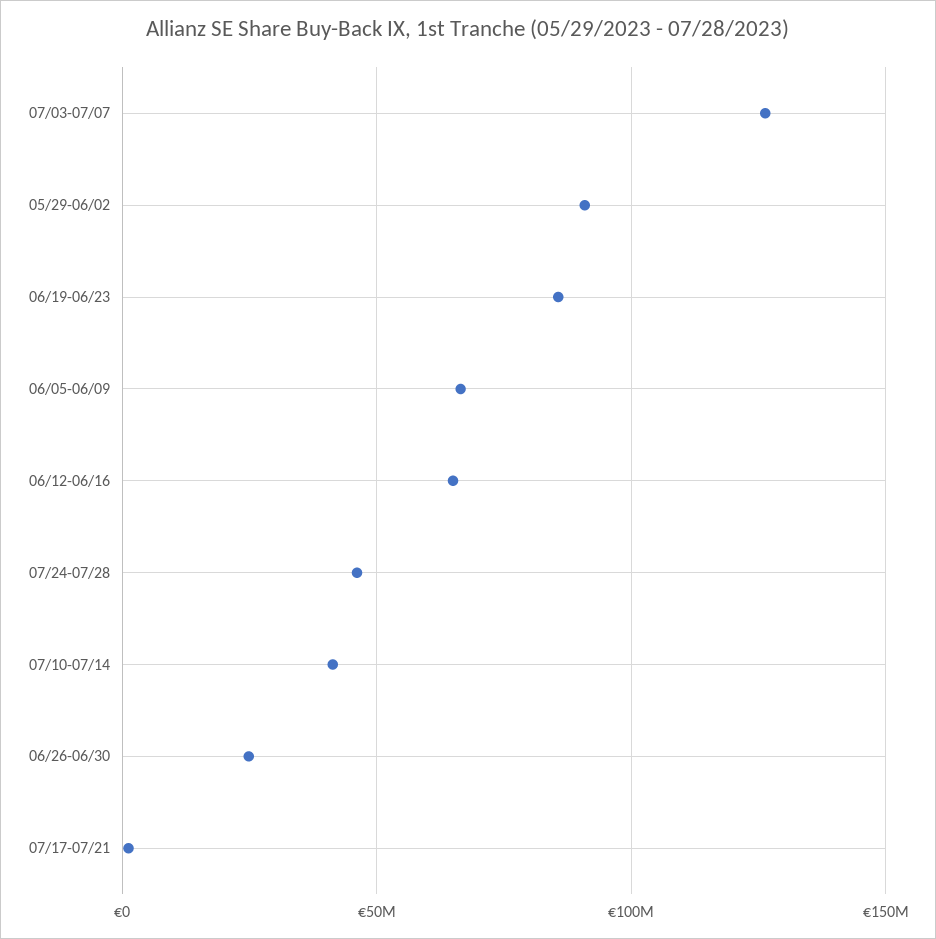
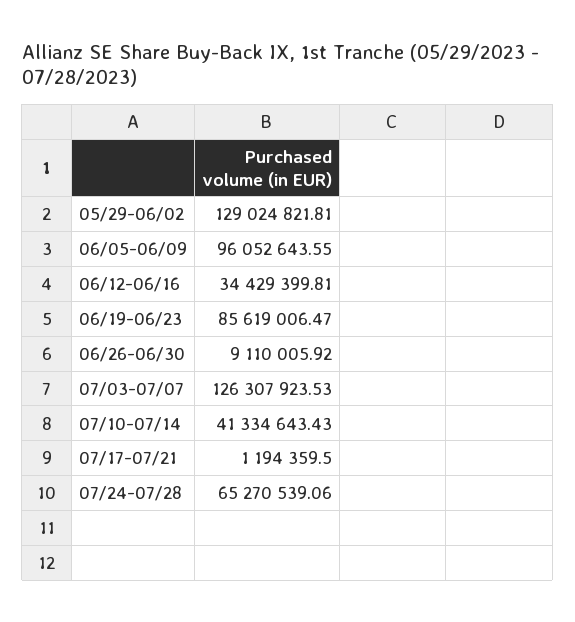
  {
    "07/03-07/07": 126307923.53,
-   "05/29-06/02": 90000000,
+   "05/29-06/02": 129024821.81,
    "06/19-06/23": 85619006.47,
-   "06/05-06/09": 65000000,
+   "06/05-06/09": 96052643.55,
-   "06/12-06/16": 65000000,
+   "06/12-06/16": 34429399.81,
-   "07/24-07/28": 45000000,
+   "07/24-07/28": 65270539.06,
    "07/10-07/14": 41334643.43,
-   "06/26-06/30": 25000000,
+   "06/26-06/30": 9110005.92,
    "07/17-07/21": 1194359.5
  }

